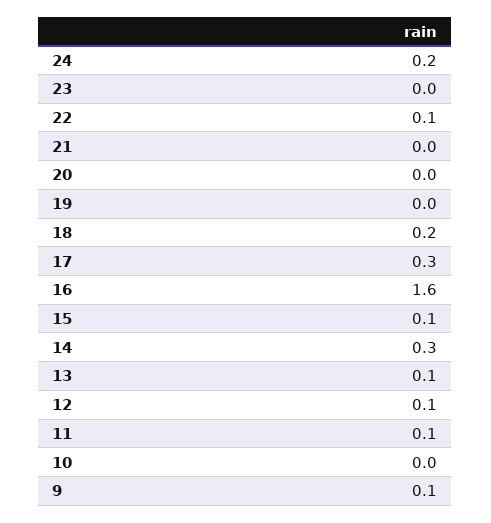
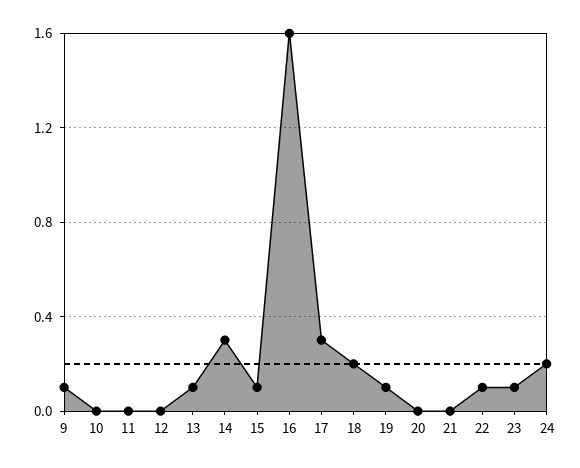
  {
    "24": 0.2,
-   "23": 0,
+   "23": 0.1,
    "22": 0.1,
    "21": 0,
    "20": 0,
-   "19": 0,
+   "19": 0.1,
    "18": 0.2,
    "17": 0.3,
    "16": 1.6,
    "15": 0.1,
    "14": 0.3,
    "13": 0.1,
-   "12": 0.1,
+   "12": 0,
-   "11": 0.1,
+   "11": 0,
    "10": 0,
    "9": 0.1
  }

